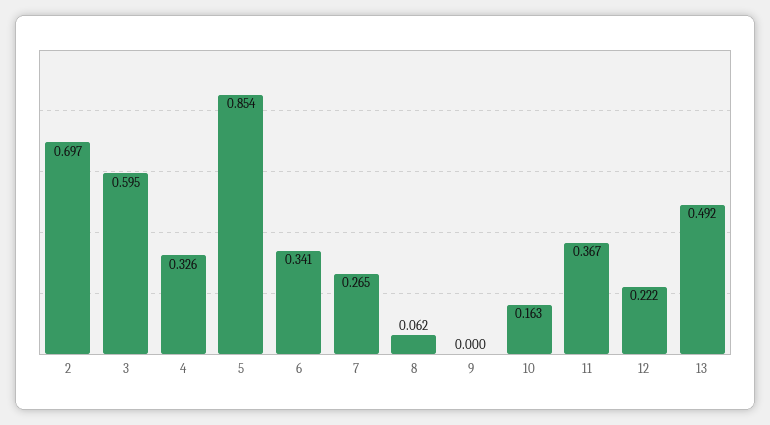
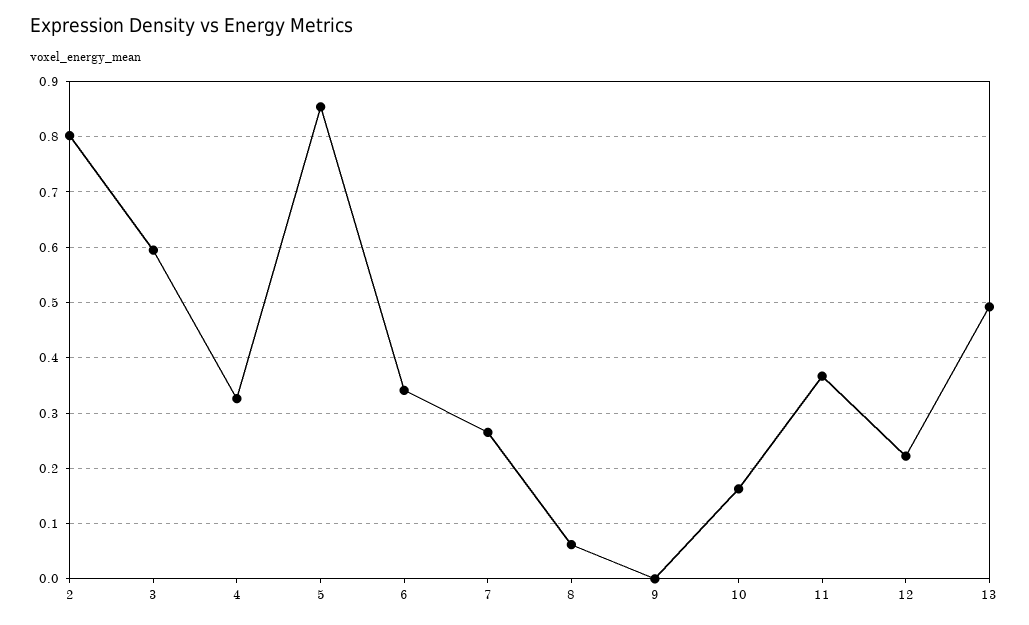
  {
-   "2": 0.697,
+   "2": 0.8,
    "3": 0.595,
    "4": 0.326,
    "5": 0.854,
    "6": 0.341,
    "7": 0.265,
    "8": 0.062,
    "9": 0,
    "10": 0.163,
    "11": 0.367,
    "12": 0.222,
    "13": 0.492
  }

